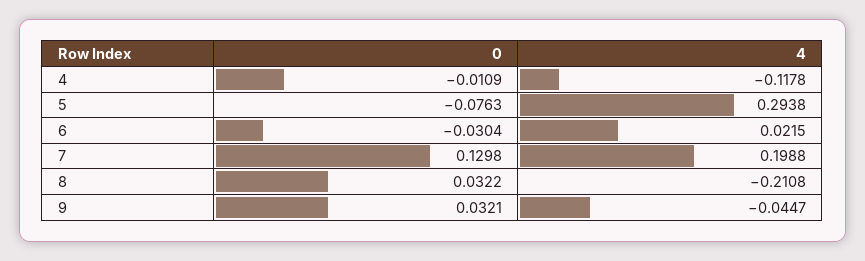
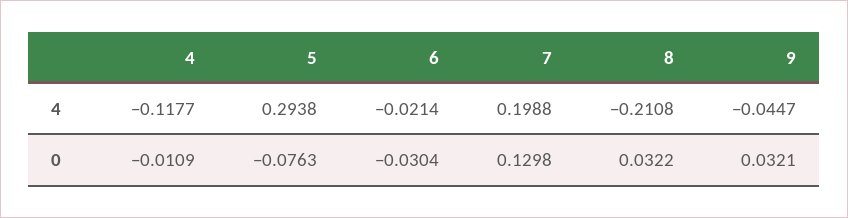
  {
    "0": {
      "4": -0.0109,
      "5": -0.0763,
      "6": -0.0304,
      "7": 0.1298,
      "8": 0.0322,
      "9": 0.0321
    },
    "4": {
-     "4": -0.1178,
+     "4": -0.1177,
      "5": 0.2938,
-     "6": 0.0215,
+     "6": -0.0214,
      "7": 0.1988,
      "8": -0.2108,
      "9": -0.0447
    }
  }

